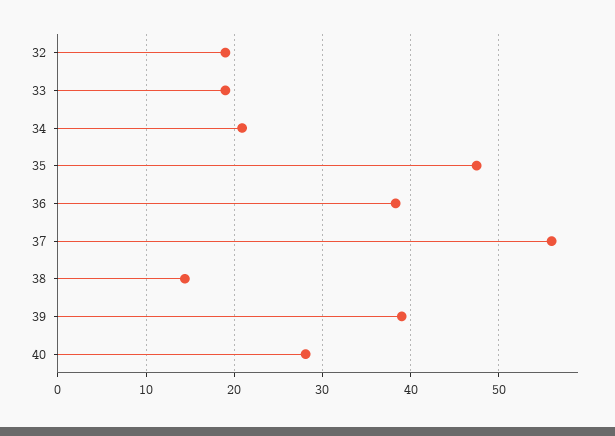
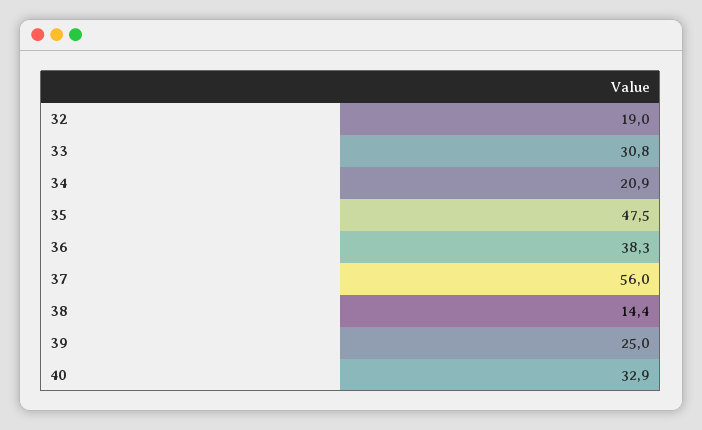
  {
    "32": 19,
-   "33": 19,
+   "33": 30.8,
    "34": 20.9,
    "35": 47.5,
    "36": 38.3,
    "37": 56,
    "38": 14.4,
-   "39": 39,
+   "39": 25,
-   "40": 28
+   "40": 32.9
  }

